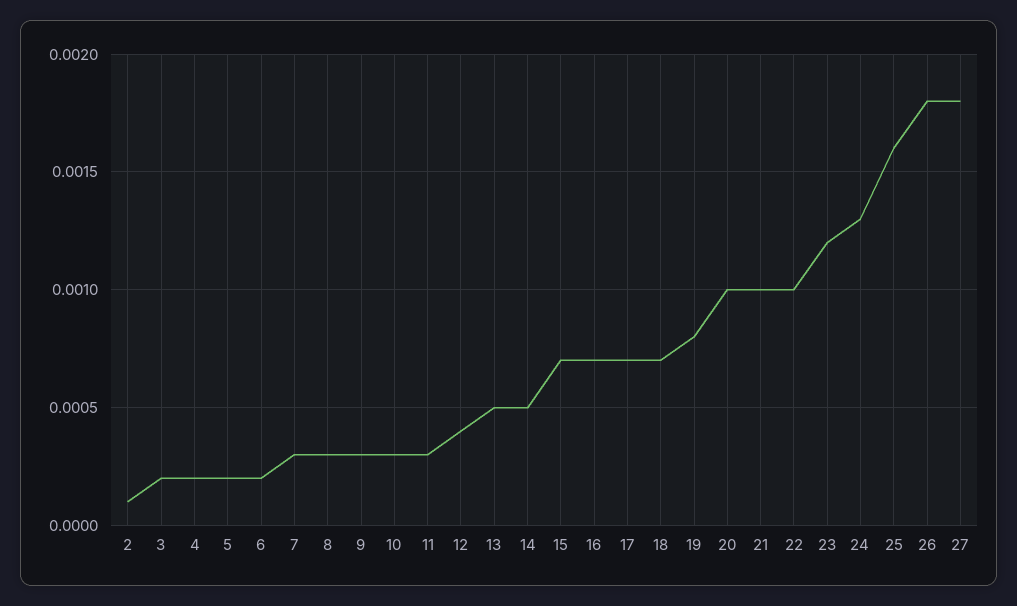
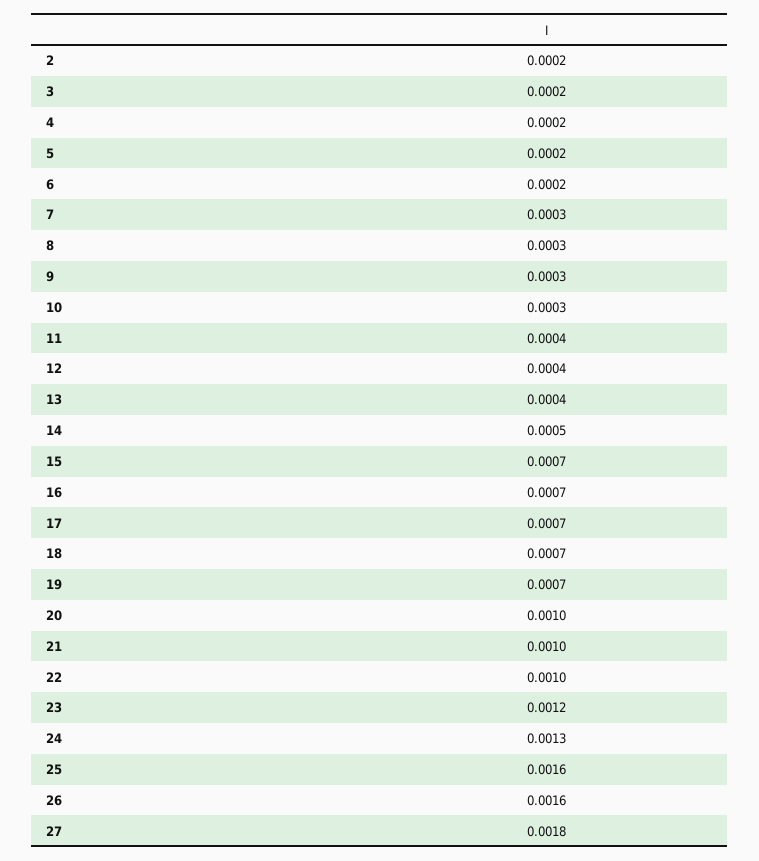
  {
-   "2": 0.0001,
+   "2": 0.0002,
    "3": 0.0002,
    "4": 0.0002,
    "5": 0.0002,
    "6": 0.0002,
    "7": 0.0003,
    "8": 0.0003,
    "9": 0.0003,
    "10": 0.0003,
-   "11": 0.0003,
+   "11": 0.0004,
    "12": 0.0004,
-   "13": 0.0005,
+   "13": 0.0004,
    "14": 0.0005,
    "15": 0.0007,
    "16": 0.0007,
    "17": 0.0007,
    "18": 0.0007,
-   "19": 0.0008,
+   "19": 0.0007,
    "20": 0.001,
    "21": 0.001,
    "22": 0.001,
    "23": 0.0012,
    "24": 0.0013,
    "25": 0.0016,
-   "26": 0.0018,
+   "26": 0.0016,
    "27": 0.0018
  }

